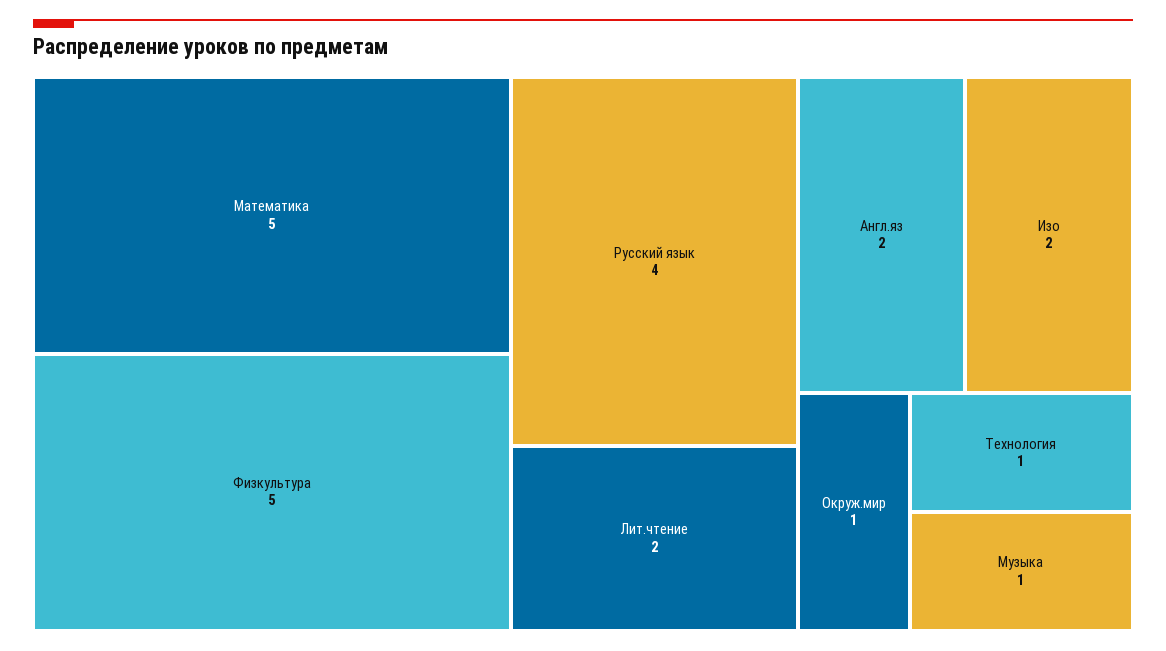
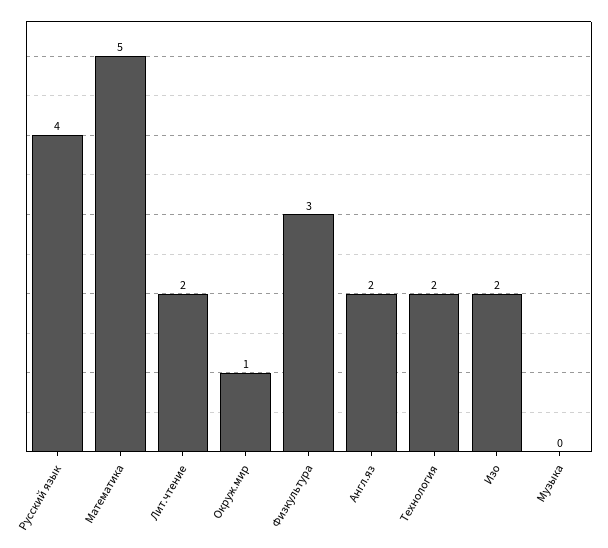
  {
    "Математика": 5,
-   "Физкультура": 5,
+   "Физкультура": 3,
    "Русский язык": 4,
    "Лит.чтение": 2,
    "Англ.яз": 2,
    "Изо": 2,
    "Окруж.мир": 1,
-   "Технология": 1,
+   "Технология": 2,
-   "Музыка": 1
+   "Музыка": 0
  }

